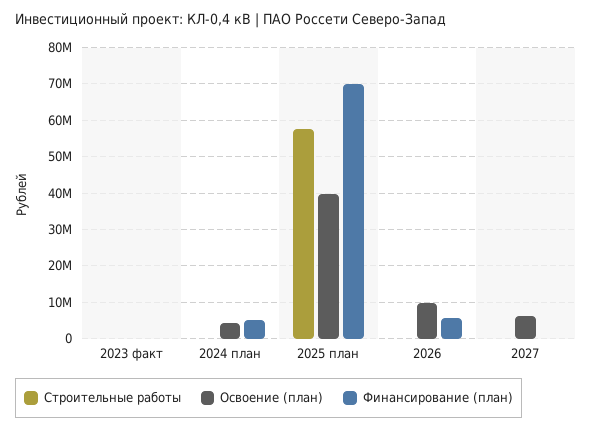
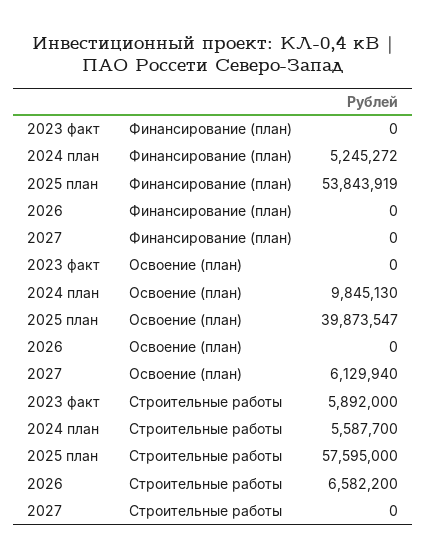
  {
    "Строительные работы": {
-     "2023 факт": 0,
+     "2023 факт": 5892000,
-     "2024 план": 0,
+     "2024 план": 5587700,
      "2025 план": 57595000,
-     "2026": 0,
+     "2026": 6582200,
      "2027": 0
    },
    "Освоение (план)": {
      "2023 факт": 0,
-     "2024 план": 4000000,
+     "2024 план": 9845130,
      "2025 план": 39873547,
-     "2026": 10000000,
+     "2026": 0,
      "2027": 6129940
    },
    "Финансирование (план)": {
      "2023 факт": 0,
      "2024 план": 5245272,
-     "2025 план": 70000000,
+     "2025 план": 53843919,
-     "2026": 6000000,
+     "2026": 0,
      "2027": 0
    }
  }

